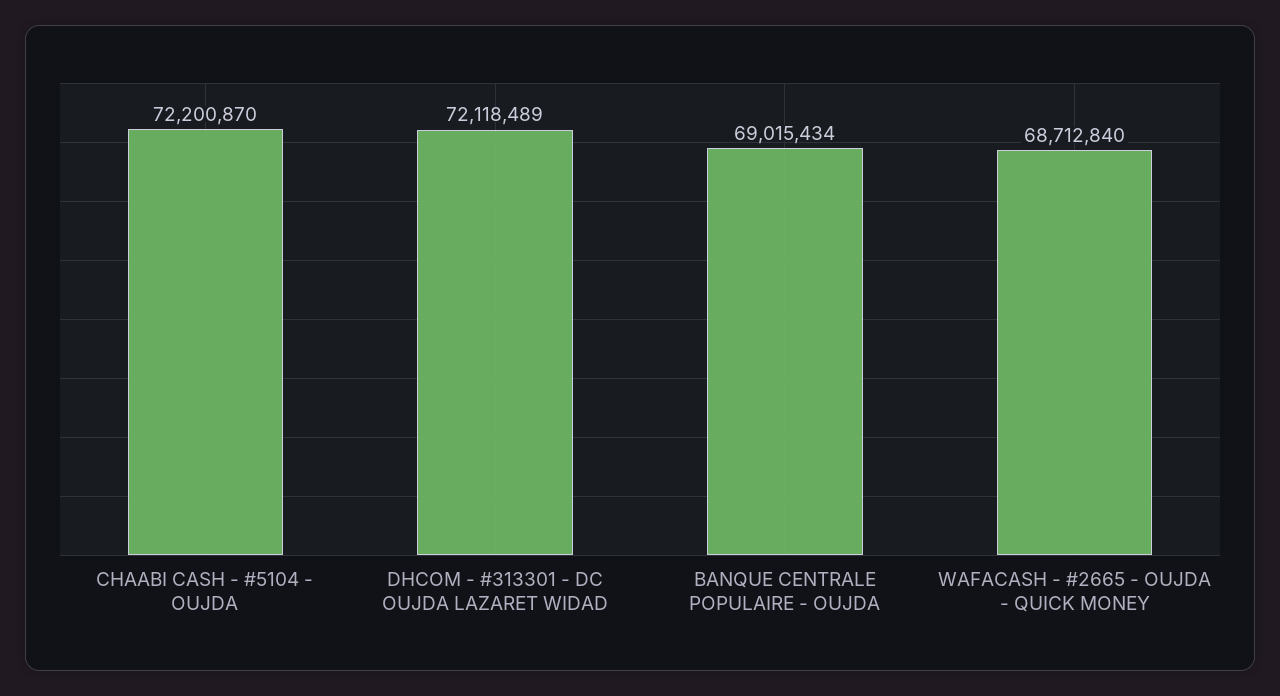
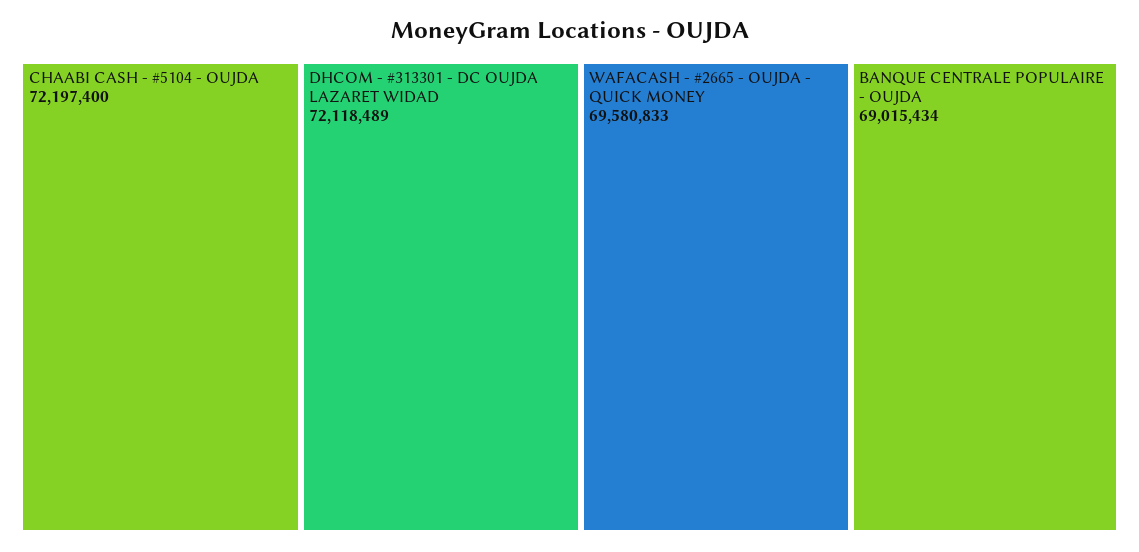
  {
-   "CHAABI CASH - #5104 - OUJDA": 72200870,
+   "CHAABI CASH - #5104 - OUJDA": 72197400,
    "DHCOM - #313301 - DC OUJDA LAZARET WIDAD": 72118489,
    "BANQUE CENTRALE POPULAIRE - OUJDA": 69015434,
-   "WAFACASH - #2665 - OUJDA - QUICK MONEY": 68712840
+   "WAFACASH - #2665 - OUJDA - QUICK MONEY": 69580833
  }

